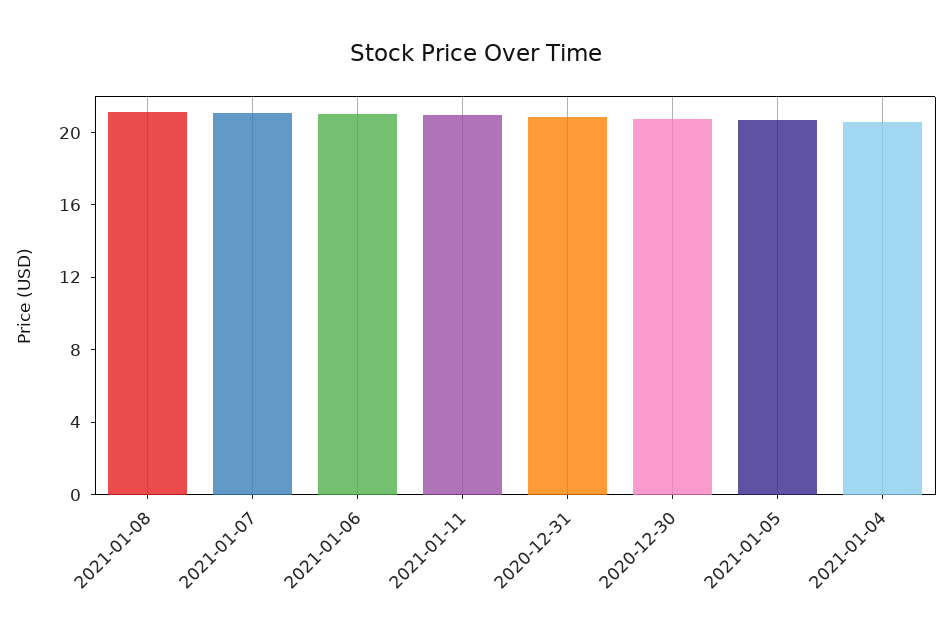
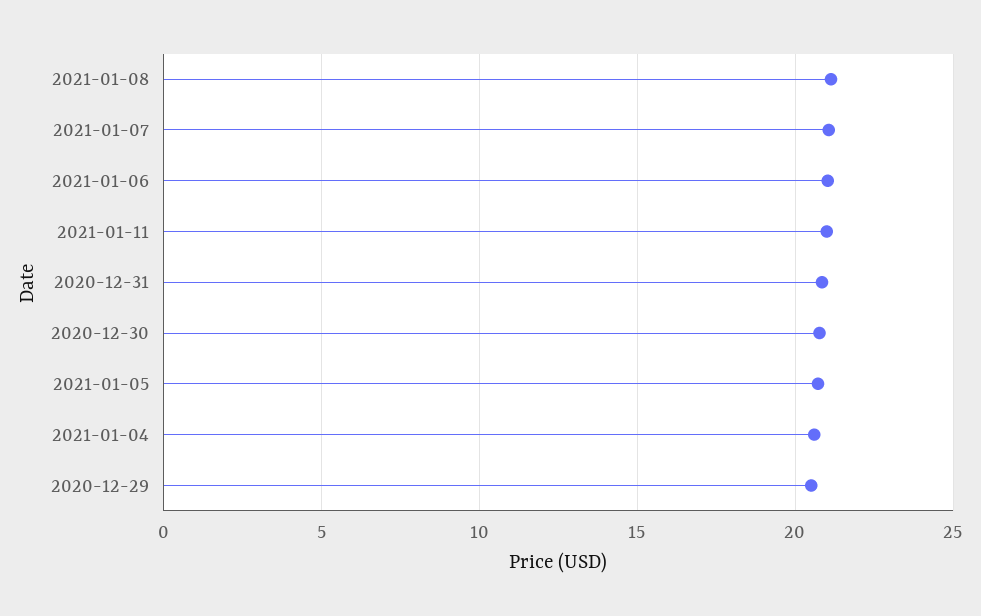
  {
    "2021-01-08": 21,
    "2021-01-07": 21,
    "2021-01-06": 21,
    "2021-01-11": 21,
    "2020-12-31": 21,
    "2020-12-30": 21,
    "2021-01-05": 20.5,
-   "2021-01-04": 20.5
+   "2021-01-04": 20.5,
+   "2020-12-29": 20.5
  }

